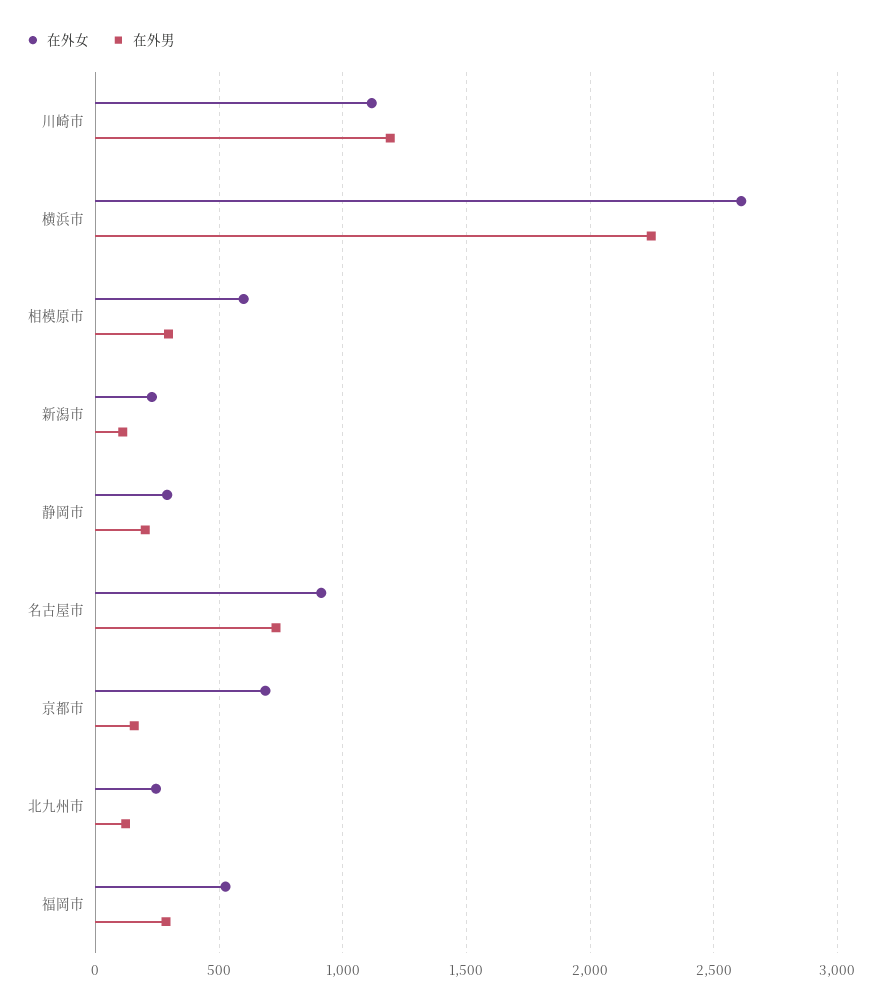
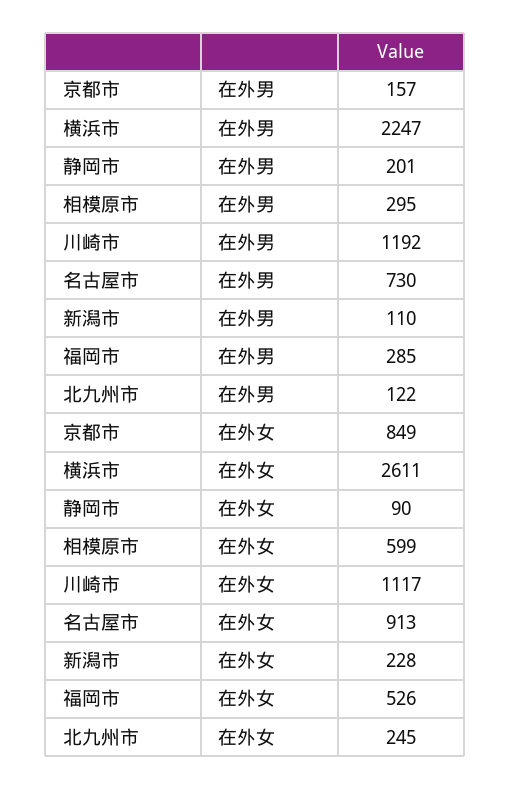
  {
    "在外女": {
      "川崎市": 1117,
      "横浜市": 2611,
      "相模原市": 599,
      "新潟市": 228,
-     "静岡市": 300,
+     "静岡市": 90,
      "名古屋市": 913,
-     "京都市": 700,
+     "京都市": 849,
      "北九州市": 245,
      "福岡市": 526
    },
    "在外男": {
      "川崎市": 1192,
      "横浜市": 2247,
      "相模原市": 295,
      "新潟市": 110,
      "静岡市": 201,
      "名古屋市": 730,
      "京都市": 157,
      "北九州市": 122,
      "福岡市": 285
    }
  }

